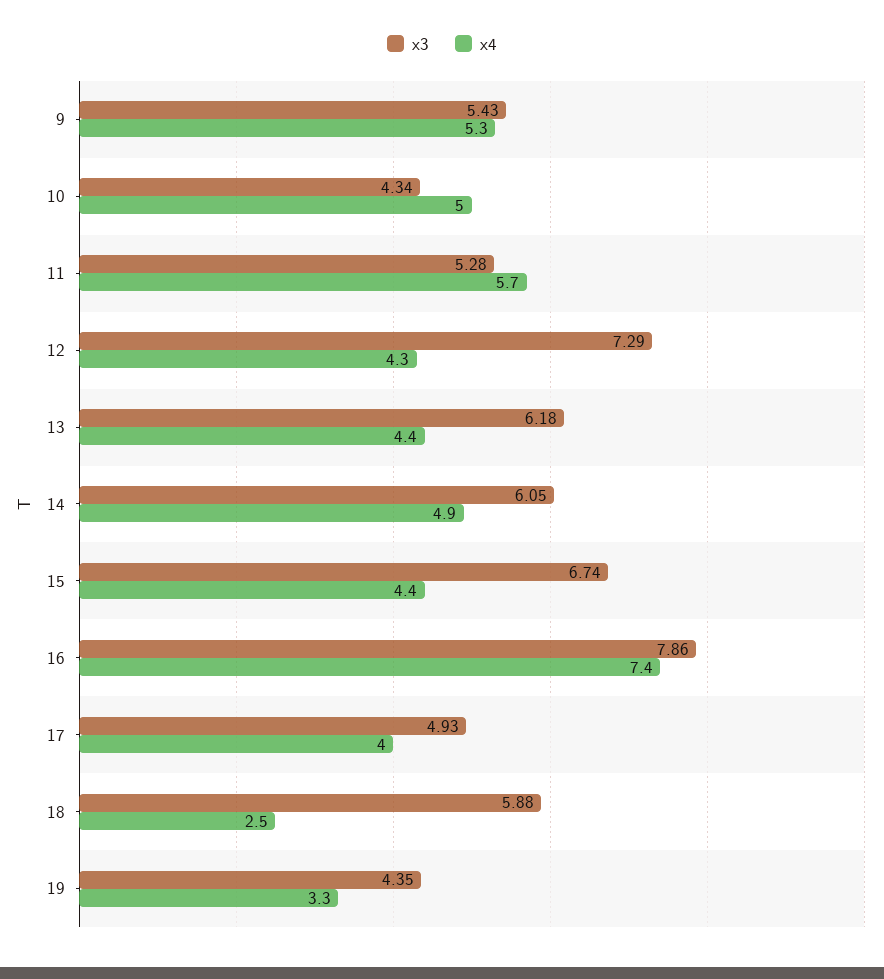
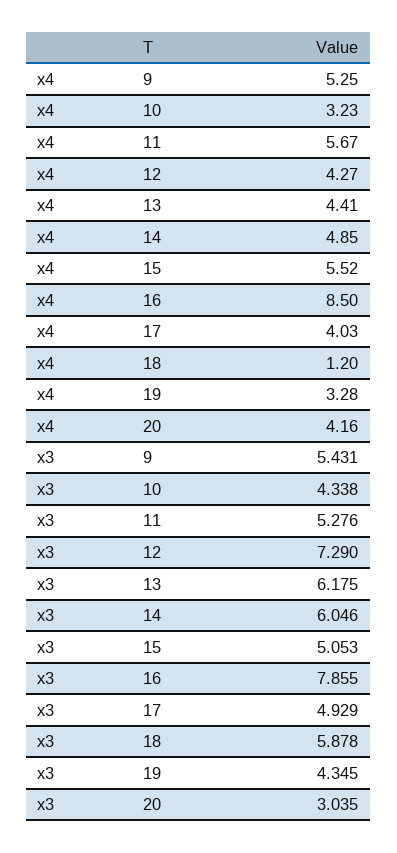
  {
    "x3": {
      "9": 5.431,
      "10": 4.338,
      "11": 5.276,
      "12": 7.29,
      "13": 6.175,
      "14": 6.046,
-     "15": 6.74,
+     "15": 5.053,
      "16": 7.855,
      "17": 4.929,
      "18": 5.878,
-     "19": 4.345
+     "19": 4.345,
+     "20": 3.035
    },
    "x4": {
      "9": 5.25,
-     "10": 5,
+     "10": 3.23,
      "11": 5.67,
      "12": 4.27,
      "13": 4.41,
      "14": 4.85,
-     "15": 4.4,
+     "15": 5.52,
-     "16": 7.4,
+     "16": 8.5,
      "17": 4.03,
-     "18": 2.5,
+     "18": 1.2,
-     "19": 3.28
+     "19": 3.28,
+     "20": 4.16
    }
  }

